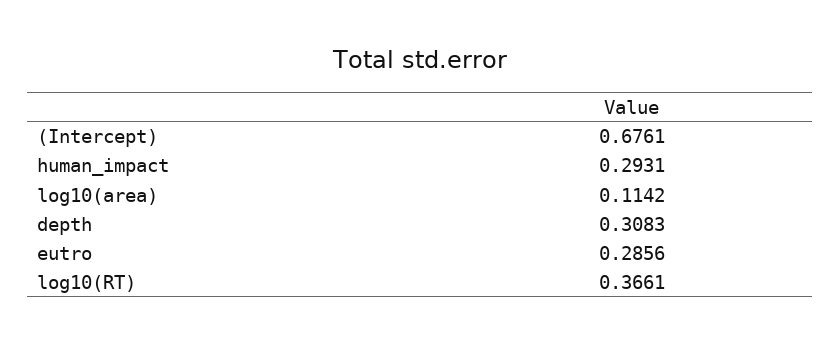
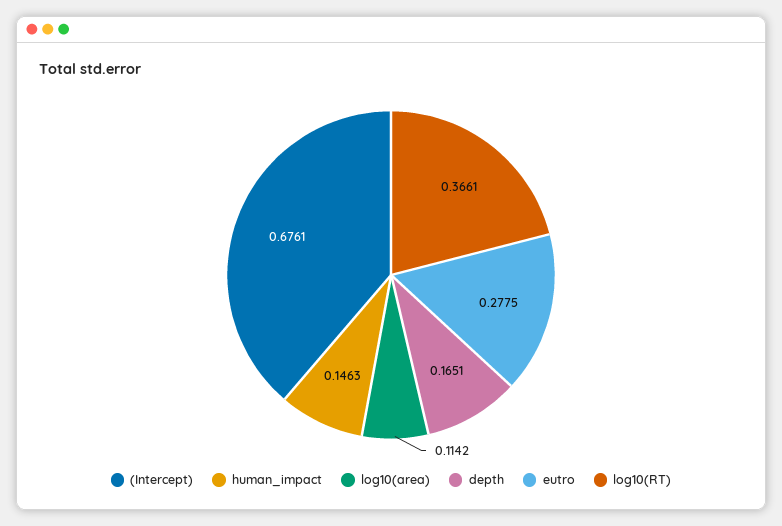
  {
    "(Intercept)": 0.6761,
-   "human_impact": 0.2931,
+   "human_impact": 0.1463,
    "log10(area)": 0.1142,
-   "depth": 0.3083,
+   "depth": 0.1651,
-   "eutro": 0.2856,
+   "eutro": 0.2775,
    "log10(RT)": 0.3661
  }

